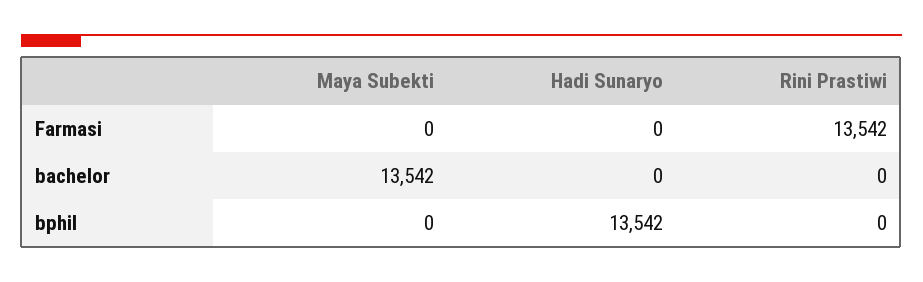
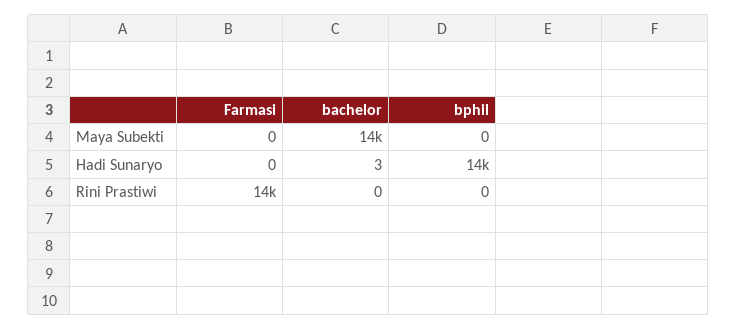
  {
    "Maya Subekti": {
      "Farmasi": 0,
      "bachelor": 13542,
      "bphil": 0
    },
    "Hadi Sunaryo": {
      "Farmasi": 0,
-     "bachelor": 0,
+     "bachelor": 3,
      "bphil": 13542
    },
    "Rini Prastiwi": {
      "Farmasi": 13542,
      "bachelor": 0,
      "bphil": 0
    }
  }

